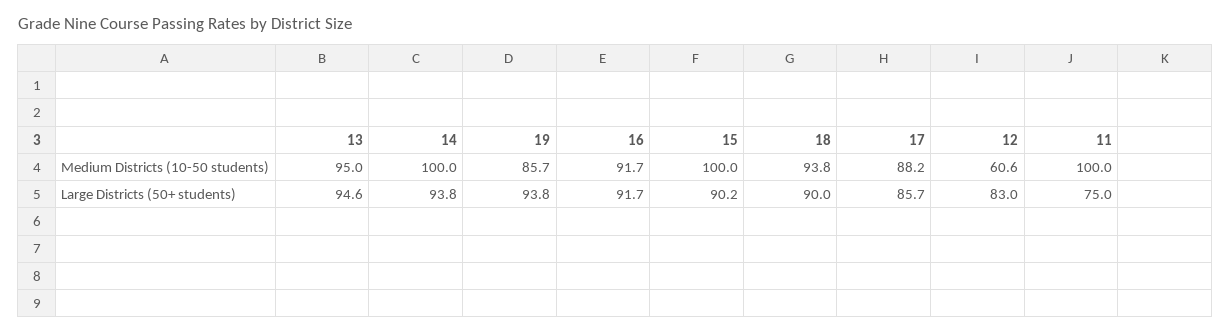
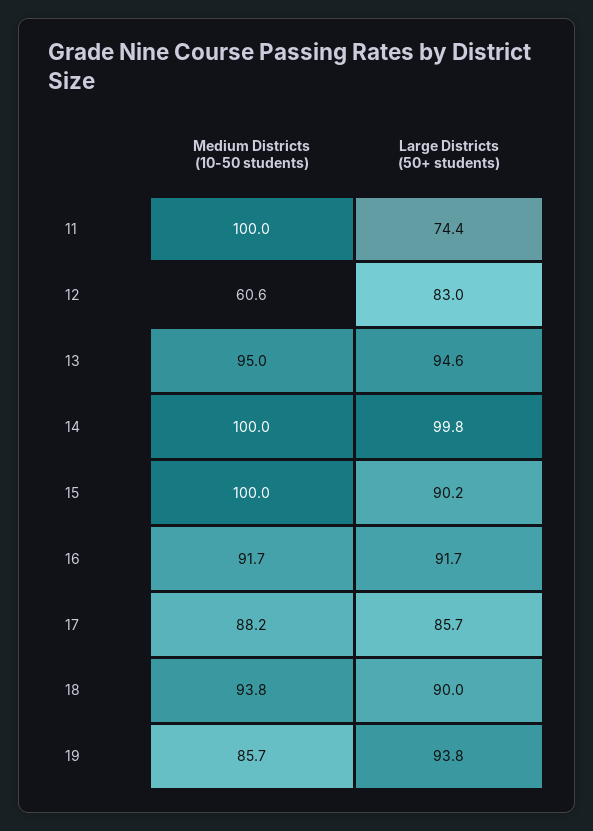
  {
    "13": {
      "Medium Districts (10-50 students)": 95,
      "Large Districts (50+ students)": 94.6
    },
    "14": {
      "Medium Districts (10-50 students)": 100,
-     "Large Districts (50+ students)": 93.8
+     "Large Districts (50+ students)": 99.8
    },
    "19": {
      "Medium Districts (10-50 students)": 85.7,
      "Large Districts (50+ students)": 93.8
    },
    "16": {
      "Medium Districts (10-50 students)": 91.7,
      "Large Districts (50+ students)": 91.7
    },
    "15": {
      "Medium Districts (10-50 students)": 100,
      "Large Districts (50+ students)": 90.2
    },
    "18": {
      "Medium Districts (10-50 students)": 93.8,
      "Large Districts (50+ students)": 90
    },
    "17": {
      "Medium Districts (10-50 students)": 88.2,
      "Large Districts (50+ students)": 85.7
    },
    "12": {
      "Medium Districts (10-50 students)": 60.6,
      "Large Districts (50+ students)": 83
    },
    "11": {
      "Medium Districts (10-50 students)": 100,
-     "Large Districts (50+ students)": 75
+     "Large Districts (50+ students)": 74.4
    }
  }

